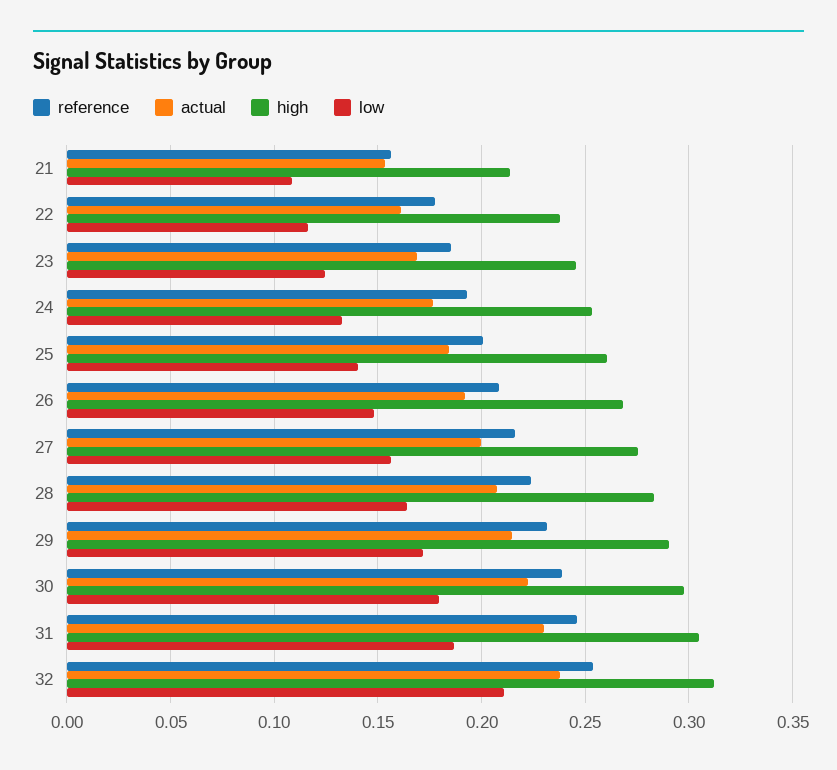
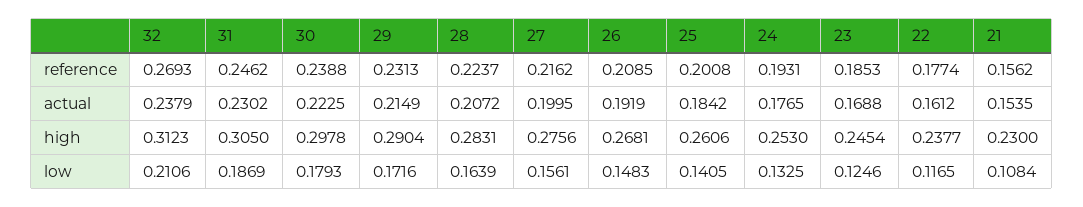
  {
    "reference": {
      "21": 0.1562,
      "22": 0.1774,
      "23": 0.1853,
      "24": 0.1931,
      "25": 0.2008,
      "26": 0.2085,
      "27": 0.2162,
      "28": 0.2237,
      "29": 0.2313,
      "30": 0.2388,
      "31": 0.2462,
-     "32": 0.255
+     "32": 0.2693
    },
    "actual": {
      "21": 0.1535,
      "22": 0.1612,
      "23": 0.1688,
      "24": 0.1765,
      "25": 0.1842,
      "26": 0.1919,
      "27": 0.1995,
      "28": 0.2072,
      "29": 0.2149,
      "30": 0.2225,
      "31": 0.2302,
      "32": 0.2379
    },
    "high": {
-     "21": 0.215,
+     "21": 0.23,
      "22": 0.2377,
      "23": 0.2454,
      "24": 0.253,
      "25": 0.2606,
      "26": 0.2681,
      "27": 0.2756,
      "28": 0.2831,
      "29": 0.2904,
      "30": 0.2978,
      "31": 0.305,
      "32": 0.3123
    },
    "low": {
      "21": 0.1084,
      "22": 0.1165,
      "23": 0.1246,
      "24": 0.1325,
      "25": 0.1405,
      "26": 0.1483,
      "27": 0.1561,
      "28": 0.1639,
      "29": 0.1716,
      "30": 0.1793,
      "31": 0.1869,
      "32": 0.2106
    }
  }

